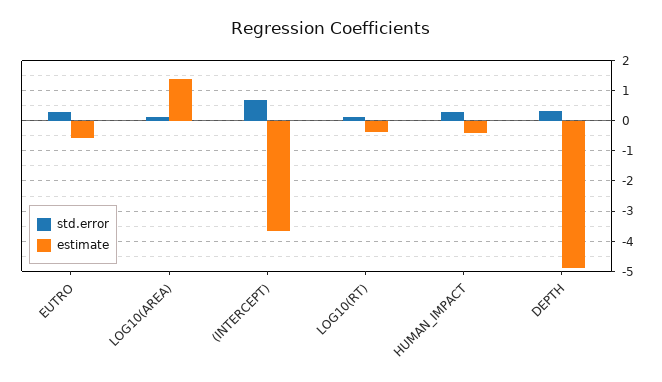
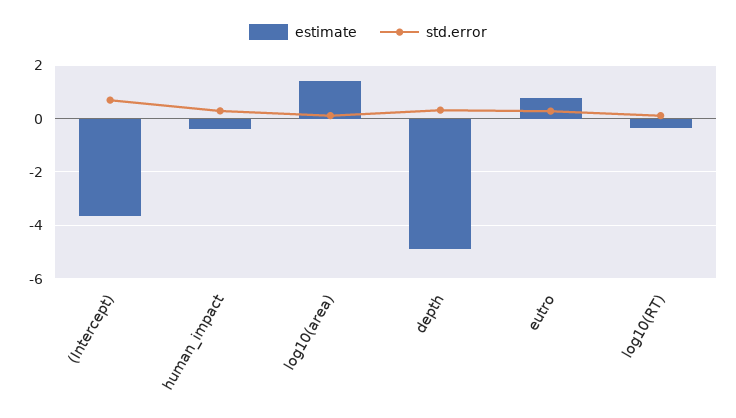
  {
    "std.error": {
      "EUTRO": 0.2,
      "LOG10(AREA)": 0.2,
      "(INTERCEPT)": 0.6,
      "LOG10(RT)": 0.2,
      "HUMAN_IMPACT": 0.2,
      "DEPTH": 0.4
    },
    "estimate": {
-     "EUTRO": -0.6,
+     "EUTRO": 0.75,
      "LOG10(AREA)": 1.4,
      "(INTERCEPT)": -3.6,
      "LOG10(RT)": -0.4,
      "HUMAN_IMPACT": -0.4,
      "DEPTH": -4.8
    }
  }

